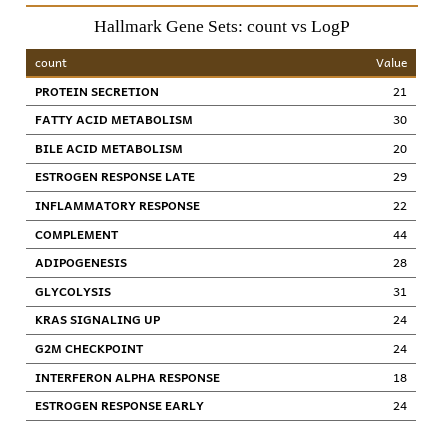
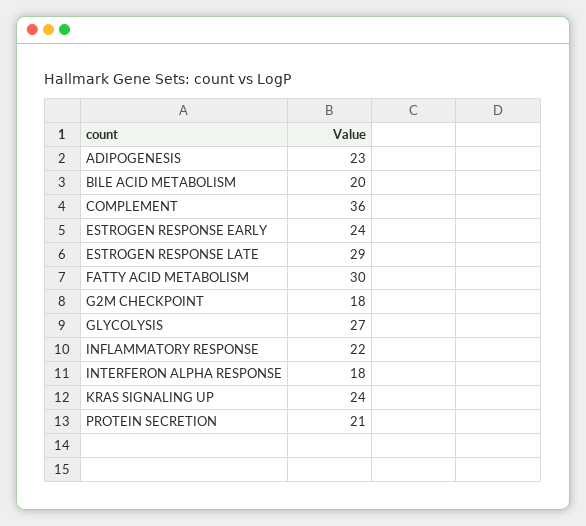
  {
    "PROTEIN SECRETION": 21,
    "FATTY ACID METABOLISM": 30,
    "BILE ACID METABOLISM": 20,
    "ESTROGEN RESPONSE LATE": 29,
    "INFLAMMATORY RESPONSE": 22,
-   "COMPLEMENT": 44,
+   "COMPLEMENT": 36,
-   "ADIPOGENESIS": 28,
+   "ADIPOGENESIS": 23,
-   "GLYCOLYSIS": 31,
+   "GLYCOLYSIS": 27,
    "KRAS SIGNALING UP": 24,
-   "G2M CHECKPOINT": 24,
+   "G2M CHECKPOINT": 18,
    "INTERFERON ALPHA RESPONSE": 18,
    "ESTROGEN RESPONSE EARLY": 24
  }

